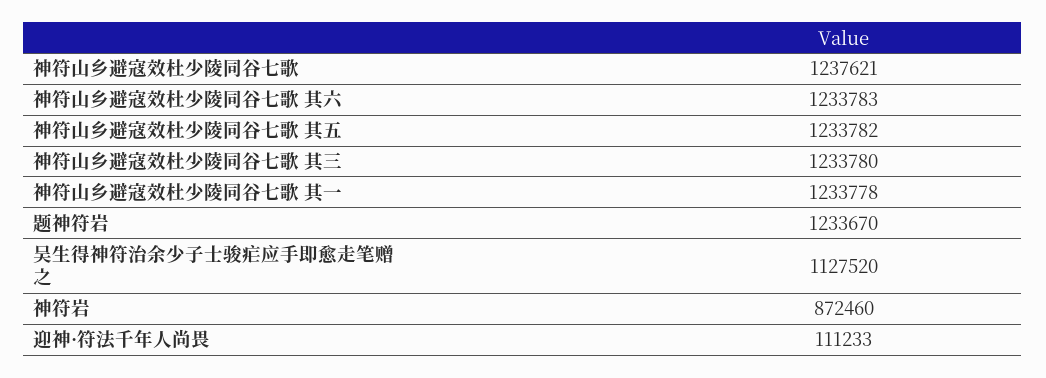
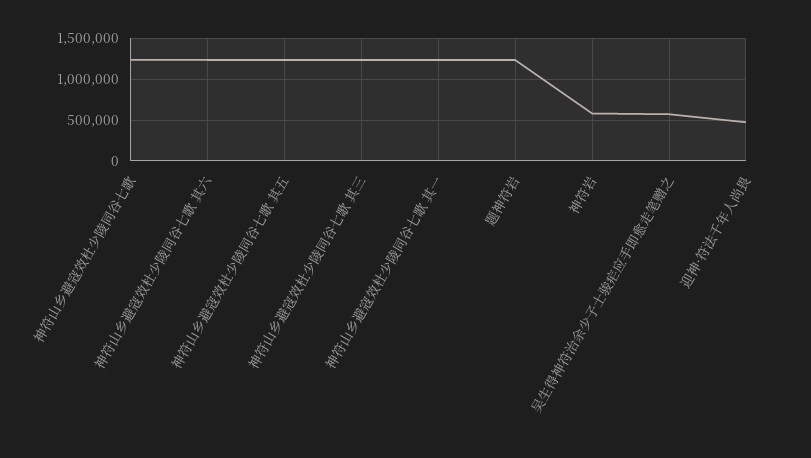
  {
    "神符山乡避寇效杜少陵同谷七歌": 1237621,
    "神符山乡避寇效杜少陵同谷七歌 其六": 1233783,
    "神符山乡避寇效杜少陵同谷七歌 其五": 1233782,
    "神符山乡避寇效杜少陵同谷七歌 其三": 1233780,
    "神符山乡避寇效杜少陵同谷七歌 其一": 1233778,
    "题神符岩": 1233670,
-   "吴生得神符治余少子士骏疟应手即愈走笔赠之": 1127520,
+   "吴生得神符治余少子士骏疟应手即愈走笔赠之": 600000,
-   "神符岩": 872460,
+   "神符岩": 600000,
-   "迎神·符法千年人尚畏": 111233
+   "迎神·符法千年人尚畏": 500000
  }

